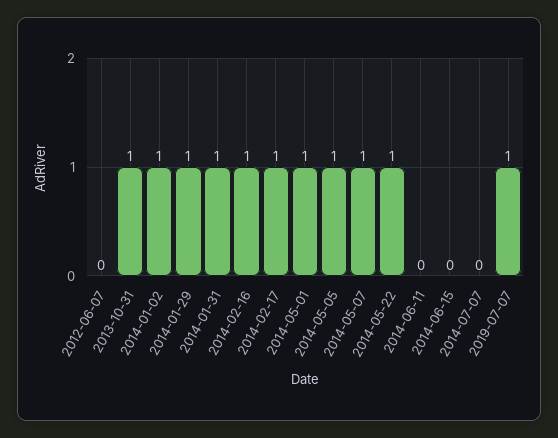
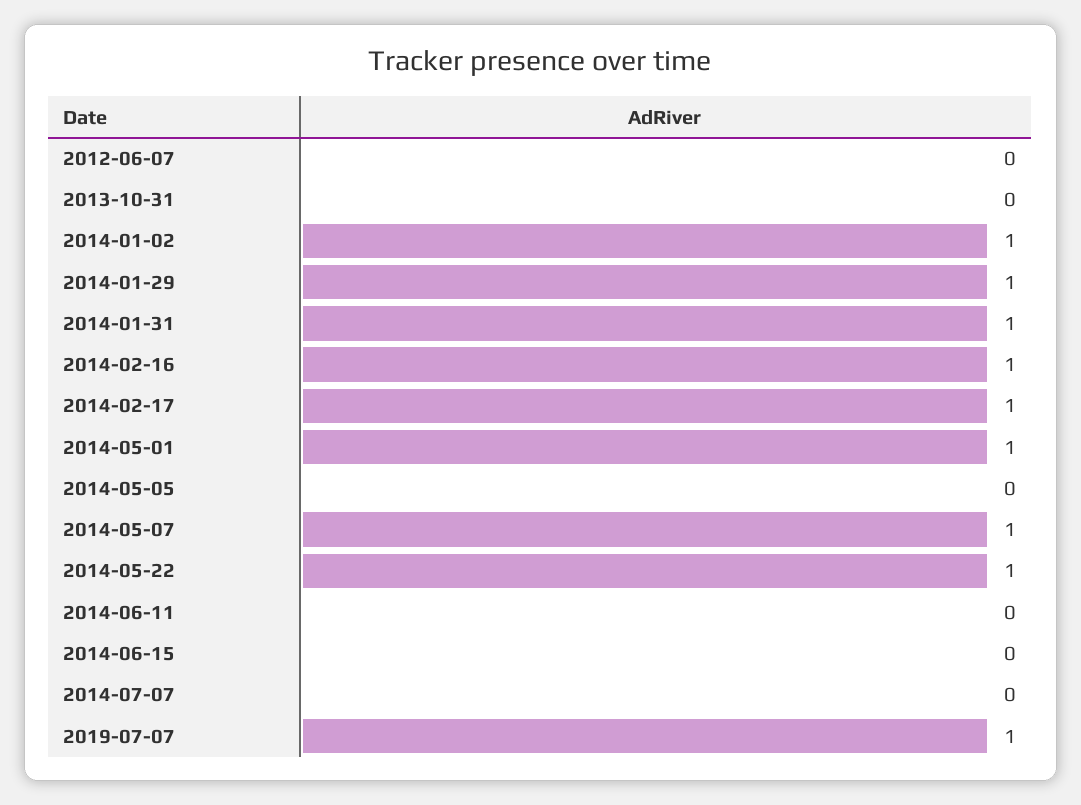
  {
    "2012-06-07": 0,
-   "2013-10-31": 1,
+   "2013-10-31": 0,
    "2014-01-02": 1,
    "2014-01-29": 1,
    "2014-01-31": 1,
    "2014-02-16": 1,
    "2014-02-17": 1,
    "2014-05-01": 1,
-   "2014-05-05": 1,
+   "2014-05-05": 0,
    "2014-05-07": 1,
    "2014-05-22": 1,
    "2014-06-11": 0,
    "2014-06-15": 0,
    "2014-07-07": 0,
    "2019-07-07": 1
  }

